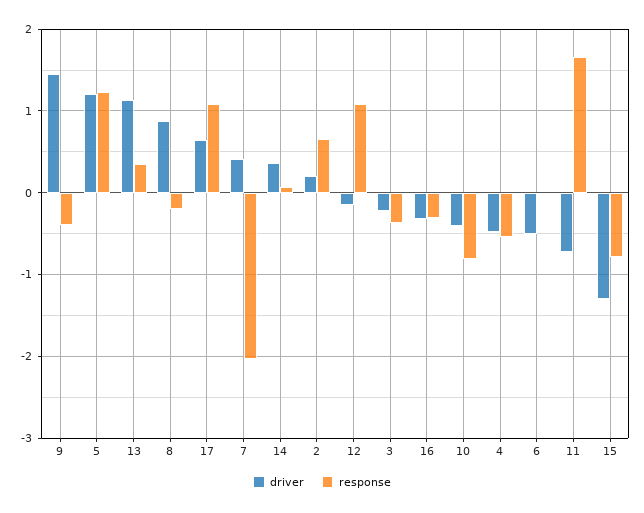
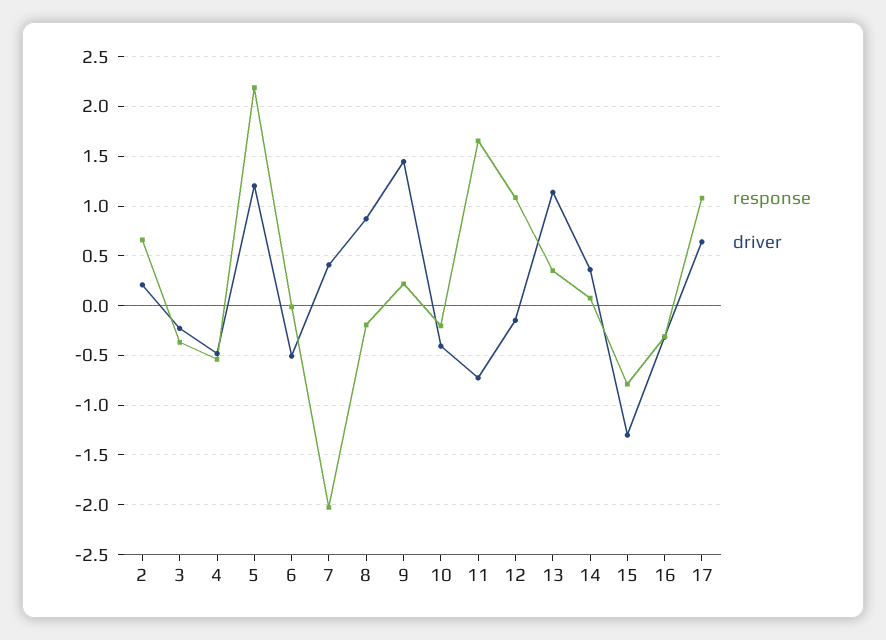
  {
    "driver": {
      "9": 1.4,
      "5": 1.2,
      "13": 1.1,
      "8": 0.9,
      "17": 0.6,
      "7": 0.4,
      "14": 0.4,
      "2": 0.2,
      "12": -0.1,
      "3": -0.2,
      "16": -0.3,
      "10": -0.4,
      "4": -0.5,
      "6": -0.5,
      "11": -0.7,
      "15": -1.3
    },
    "response": {
-     "9": -0.4,
+     "9": 0.2,
-     "5": 1.2,
+     "5": 2.2,
      "13": 0.4,
      "8": -0.2,
      "17": 1.1,
      "7": -2,
      "14": 0.1,
      "2": 0.7,
      "12": 1.1,
      "3": -0.4,
      "16": -0.3,
-     "10": -0.8,
+     "10": -0.2,
      "4": -0.5,
      "6": 0,
      "11": 1.7,
      "15": -0.8
    }
  }

